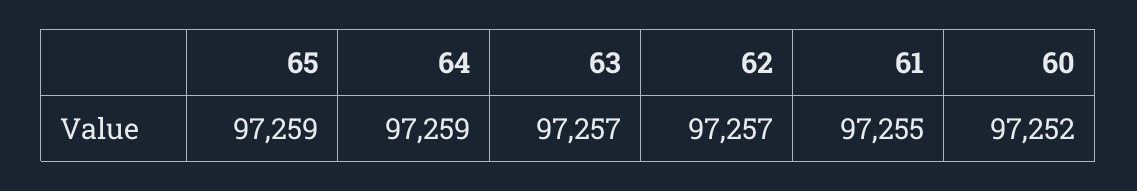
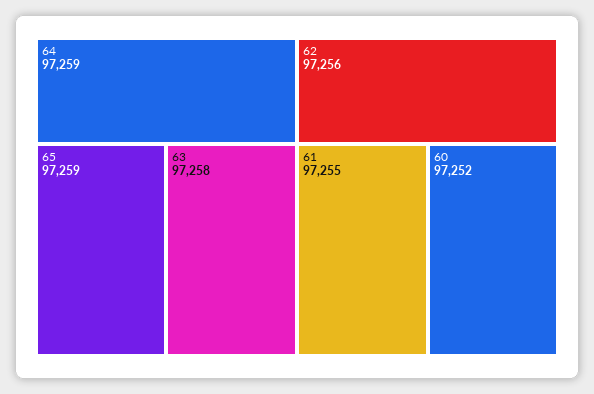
  {
    "65": 97259,
    "64": 97259,
-   "63": 97257,
+   "63": 97258,
-   "62": 97257,
+   "62": 97256,
    "61": 97255,
    "60": 97252
  }

